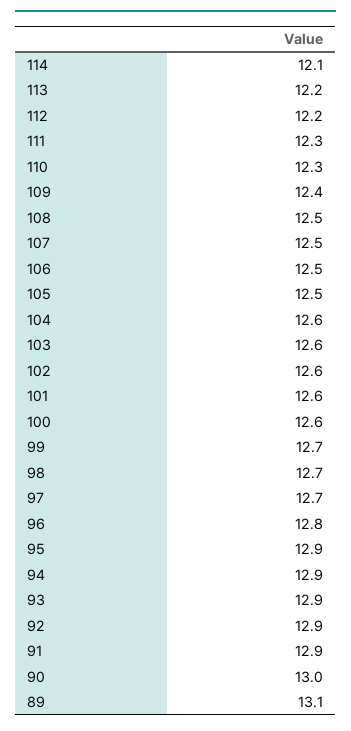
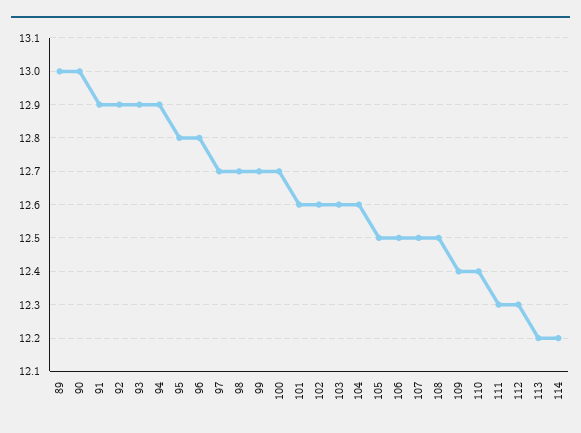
  {
-   "114": 12.1,
+   "114": 12.2,
    "113": 12.2,
-   "112": 12.2,
+   "112": 12.3,
    "111": 12.3,
-   "110": 12.3,
+   "110": 12.4,
    "109": 12.4,
    "108": 12.5,
    "107": 12.5,
    "106": 12.5,
    "105": 12.5,
    "104": 12.6,
    "103": 12.6,
    "102": 12.6,
    "101": 12.6,
-   "100": 12.6,
+   "100": 12.7,
    "99": 12.7,
    "98": 12.7,
    "97": 12.7,
    "96": 12.8,
-   "95": 12.9,
+   "95": 12.8,
    "94": 12.9,
    "93": 12.9,
    "92": 12.9,
    "91": 12.9,
    "90": 13,
-   "89": 13.1
+   "89": 13
  }

